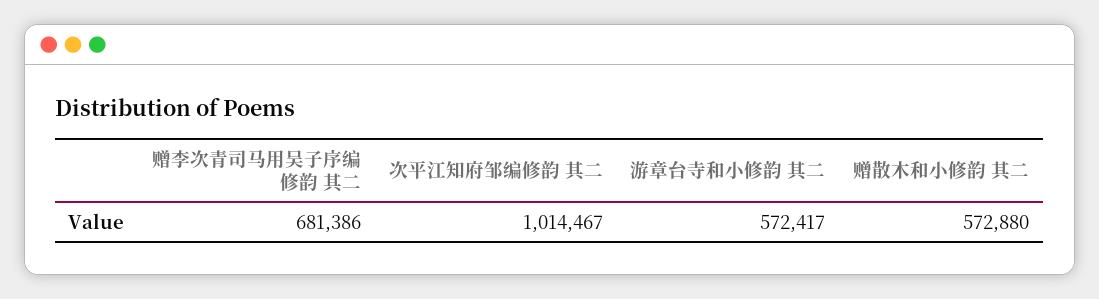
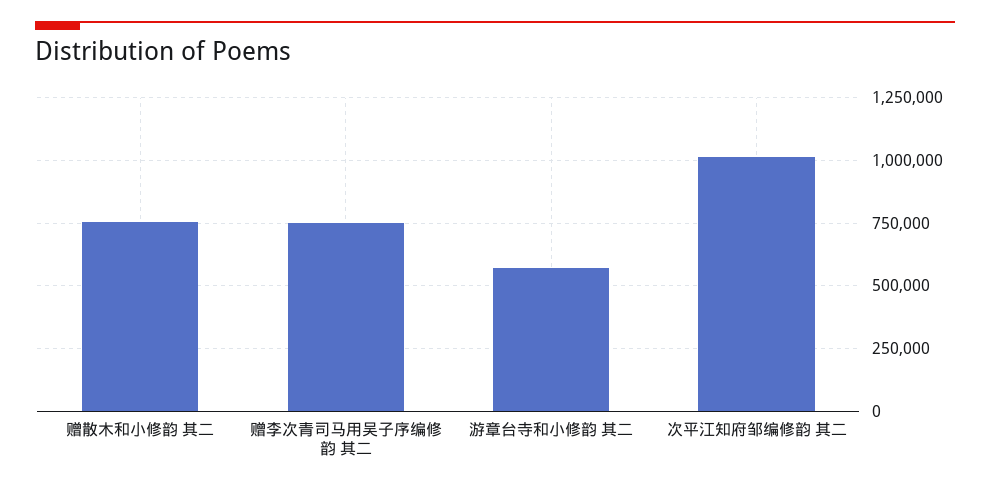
  {
-   "赠李次青司马用吴子序编修韵 其二": 681386,
+   "赠李次青司马用吴子序编修韵 其二": 750000,
    "次平江知府邹编修韵 其二": 1014467,
    "游章台寺和小修韵 其二": 572417,
-   "赠散木和小修韵 其二": 572880
+   "赠散木和小修韵 其二": 750000
  }

